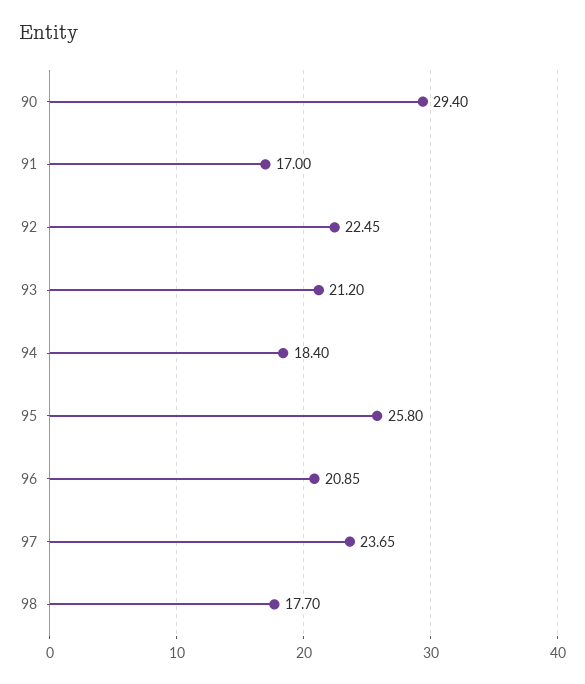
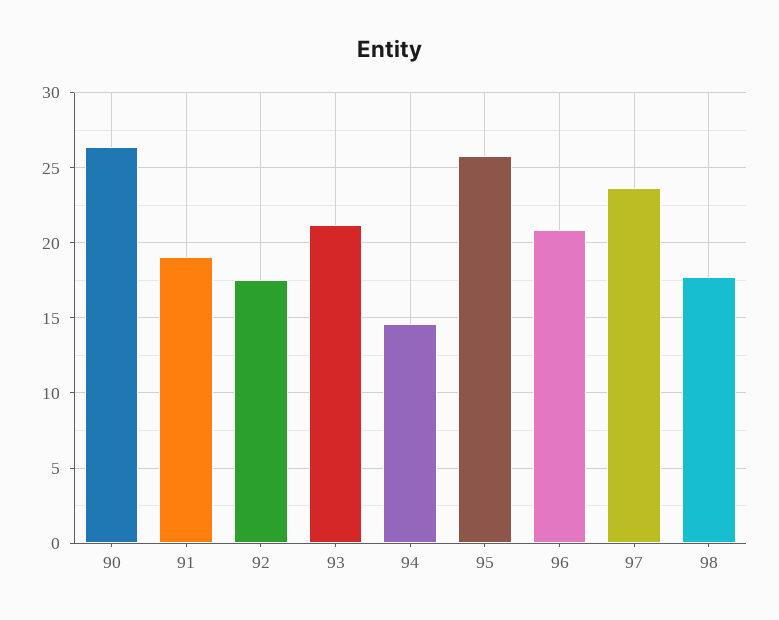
  {
-   "90": 29.4,
+   "90": 26.5,
-   "91": 17,
+   "91": 19,
-   "92": 22.45,
+   "92": 17.5,
    "93": 21.2,
-   "94": 18.4,
+   "94": 14.5,
    "95": 25.8,
    "96": 20.85,
    "97": 23.65,
    "98": 17.7
  }

